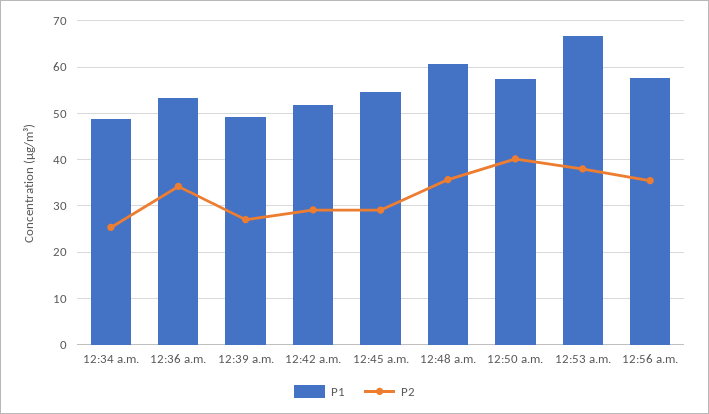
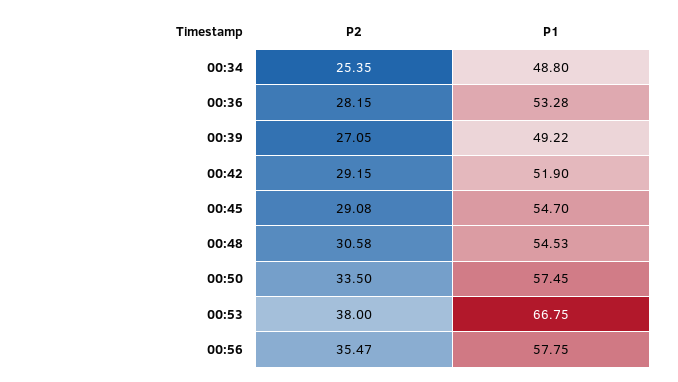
  {
    "P1": {
      "12:34 a.m.": 48.8,
      "12:36 a.m.": 53.28,
      "12:39 a.m.": 49.22,
      "12:42 a.m.": 51.9,
      "12:45 a.m.": 54.7,
-     "12:48 a.m.": 60,
+     "12:48 a.m.": 54.53,
      "12:50 a.m.": 57.45,
      "12:53 a.m.": 66.75,
      "12:56 a.m.": 57.75
    },
    "P2": {
      "12:34 a.m.": 25.35,
-     "12:36 a.m.": 34,
+     "12:36 a.m.": 28.15,
      "12:39 a.m.": 27.05,
      "12:42 a.m.": 29.15,
      "12:45 a.m.": 29.08,
-     "12:48 a.m.": 36,
+     "12:48 a.m.": 30.58,
-     "12:50 a.m.": 40,
+     "12:50 a.m.": 33.5,
      "12:53 a.m.": 38,
      "12:56 a.m.": 35.47
    }
  }

